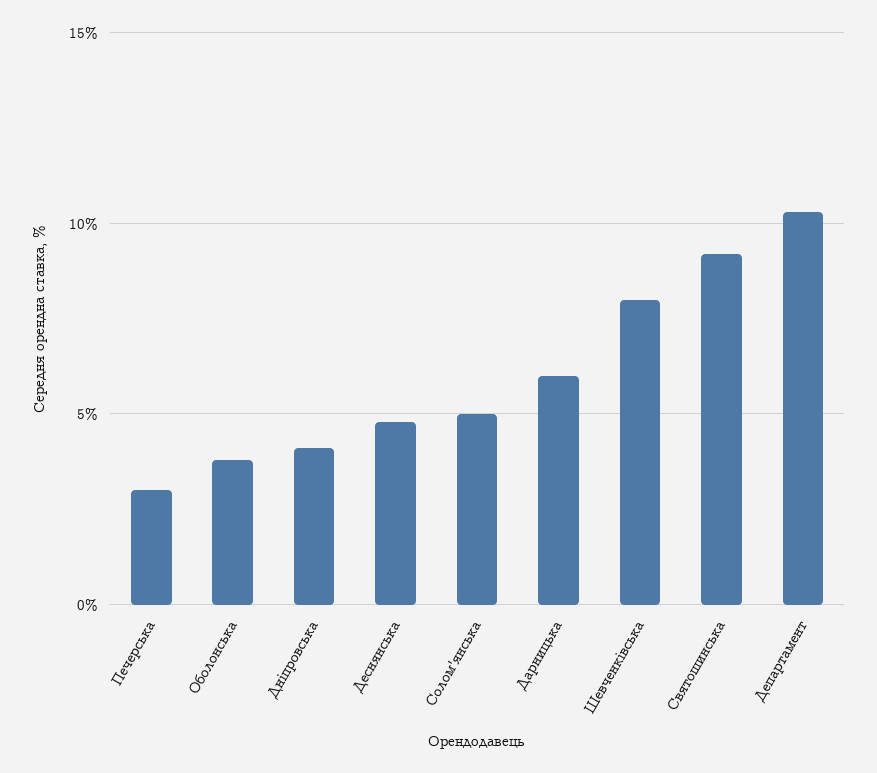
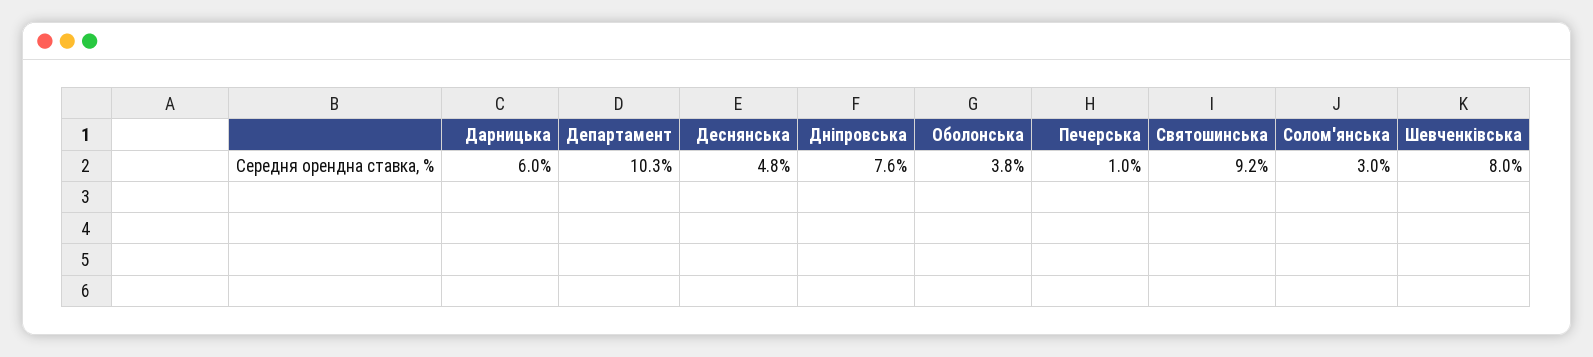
  {
-   "Печерська": 3,
+   "Печерська": 1,
    "Оболонська": 3.8,
-   "Дніпровська": 4,
+   "Дніпровська": 7.6,
    "Деснянська": 4.8,
-   "Солом'янська": 5,
+   "Солом'янська": 3,
    "Дарницька": 6,
    "Шевченківська": 8,
    "Святошинська": 9.2,
    "Департамент": 10.3
  }

